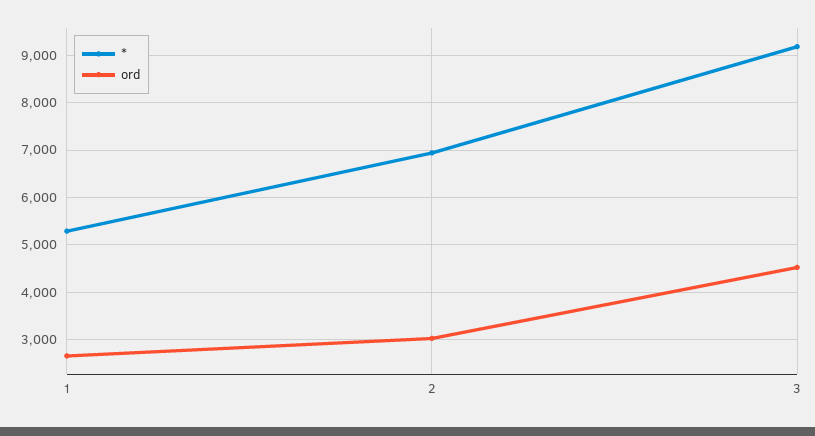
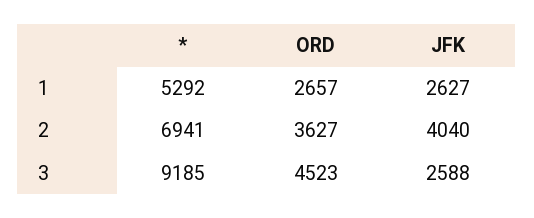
  {
    "*": {
      "1": 5292,
      "2": 6941,
      "3": 9185
    },
    "ord": {
      "1": 2657,
-     "2": 3000,
+     "2": 3627,
      "3": 4523
-   }
+   },
+   "JFK": {
+     "1": 2627,
+     "2": 4040,
+     "3": 2588
+   }
  }

